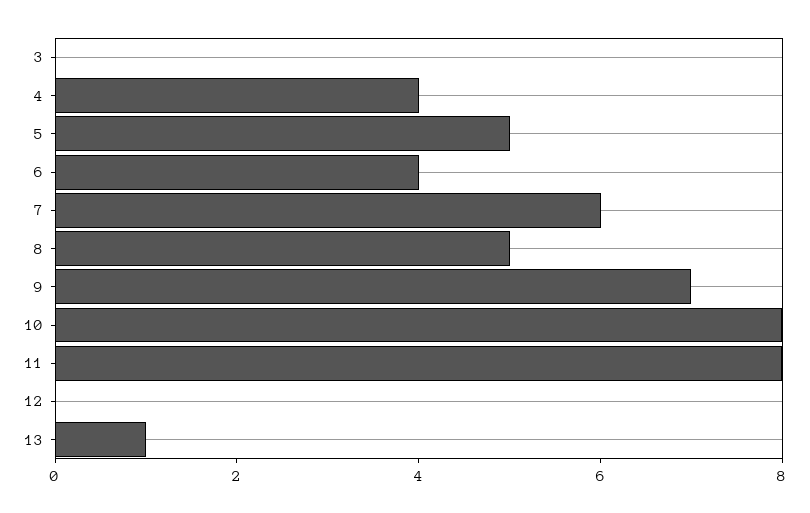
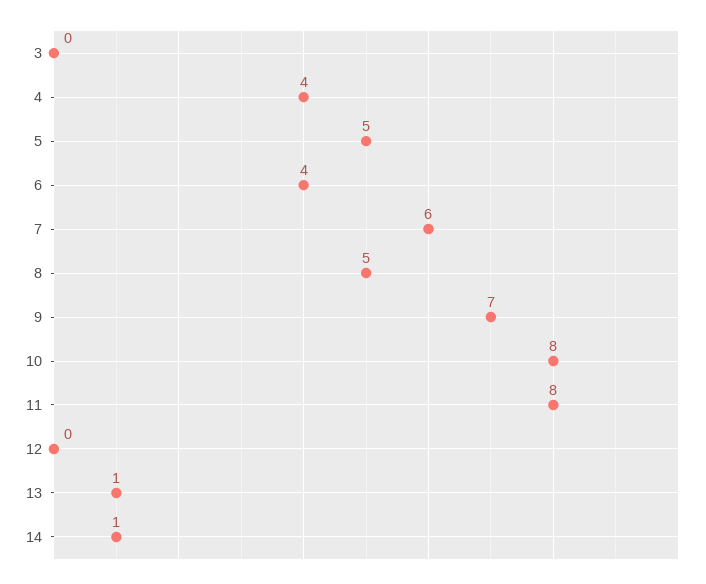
  {
    "3": 0,
    "4": 4,
    "5": 5,
    "6": 4,
    "7": 6,
    "8": 5,
    "9": 7,
    "10": 8,
    "11": 8,
    "12": 0,
-   "13": 1
+   "13": 1,
+   "14": 1
  }

